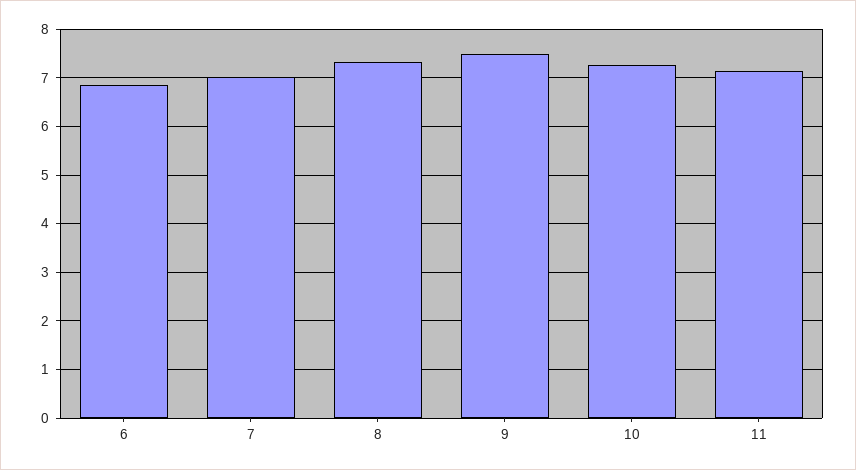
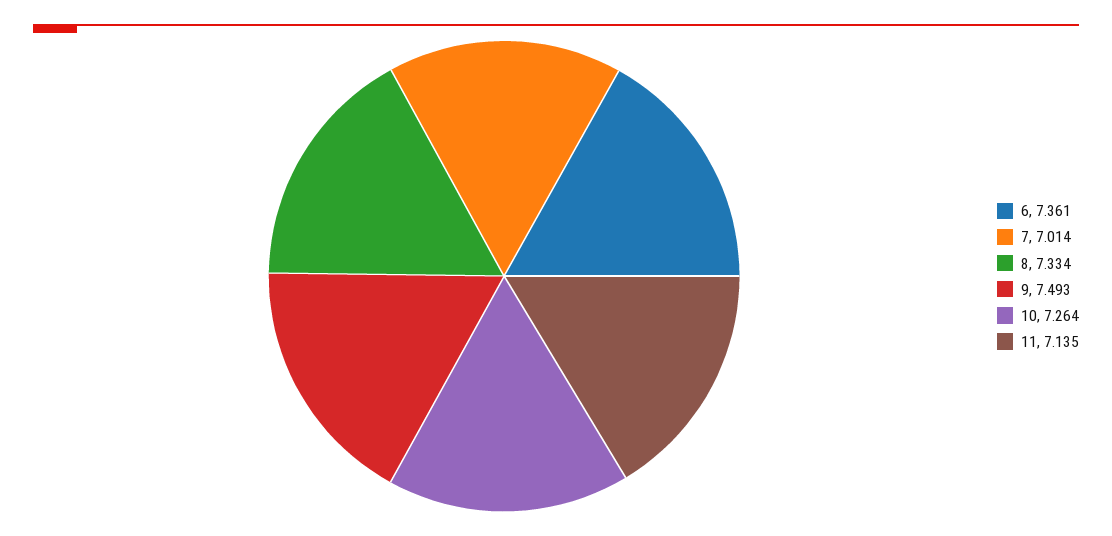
  {
-   "6": 6.8,
+   "6": 7.361,
    "7": 7.014,
    "8": 7.334,
    "9": 7.493,
    "10": 7.264,
    "11": 7.135
  }

